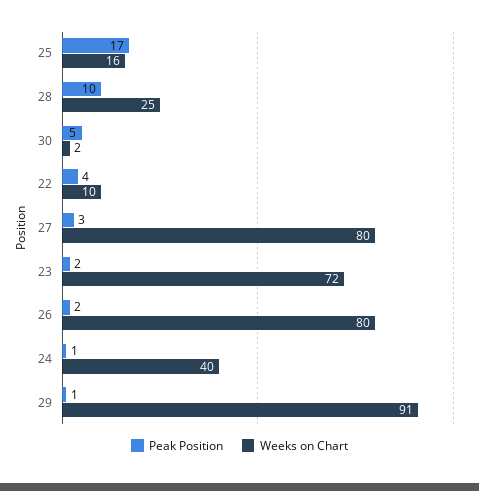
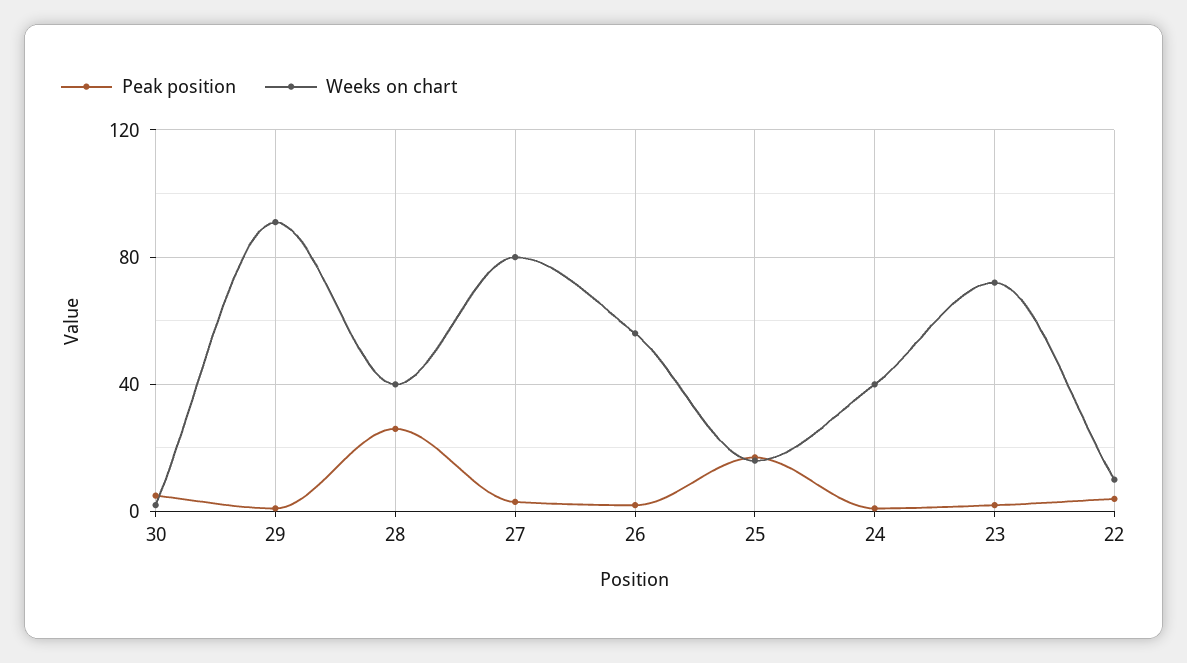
  {
    "Peak Position": {
      "25": 17,
-     "28": 10,
+     "28": 25,
      "30": 5,
      "22": 4,
      "27": 3,
      "23": 2,
      "26": 2,
      "24": 1,
      "29": 1
    },
    "Weeks on Chart": {
      "25": 16,
-     "28": 25,
+     "28": 40,
      "30": 2,
      "22": 10,
      "27": 80,
      "23": 72,
-     "26": 80,
+     "26": 55,
      "24": 40,
      "29": 91
    }
  }

